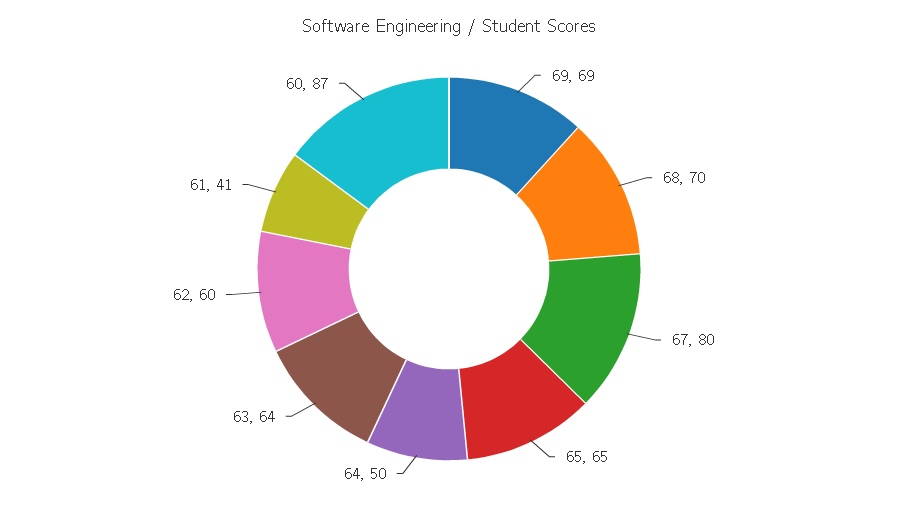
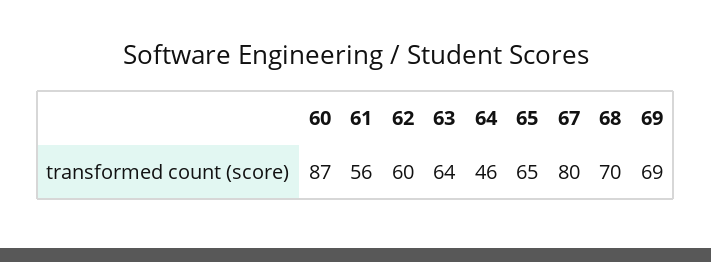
  {
    "69": 69,
    "68": 70,
    "67": 80,
    "65": 65,
-   "64": 50,
+   "64": 46,
    "63": 64,
    "62": 60,
-   "61": 41,
+   "61": 56,
    "60": 87
  }

